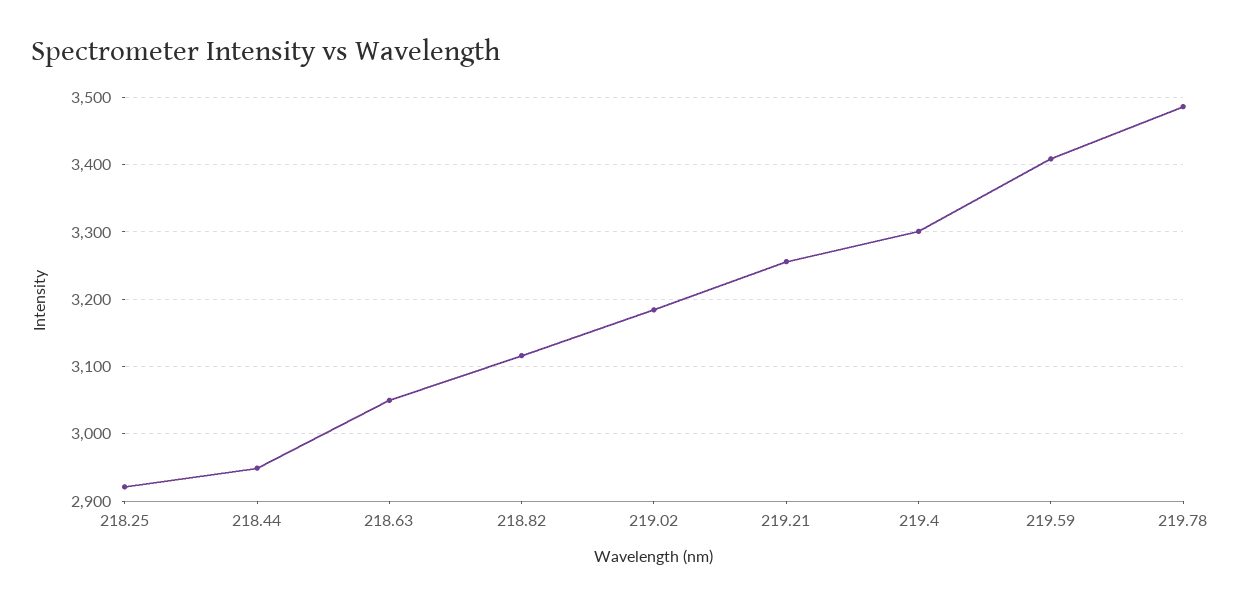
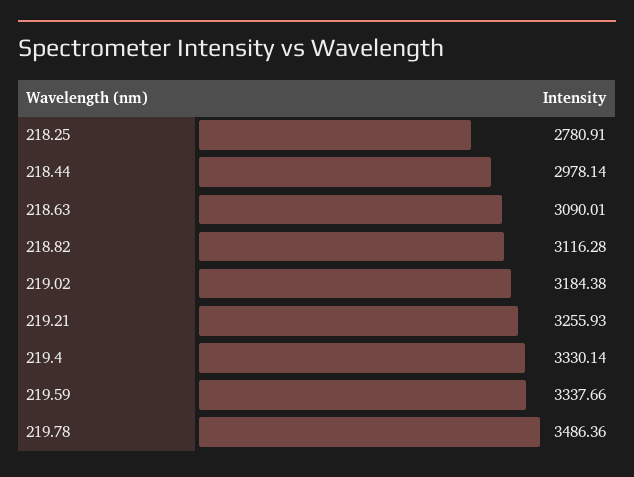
  {
-   "218.25": 2920,
+   "218.25": 2780.91,
-   "218.44": 2950,
+   "218.44": 2978.14,
-   "218.63": 3050,
+   "218.63": 3090.01,
    "218.82": 3116.28,
    "219.02": 3184.38,
    "219.21": 3255.93,
-   "219.4": 3300,
+   "219.4": 3330.14,
-   "219.59": 3410,
+   "219.59": 3337.66,
    "219.78": 3486.36
  }

